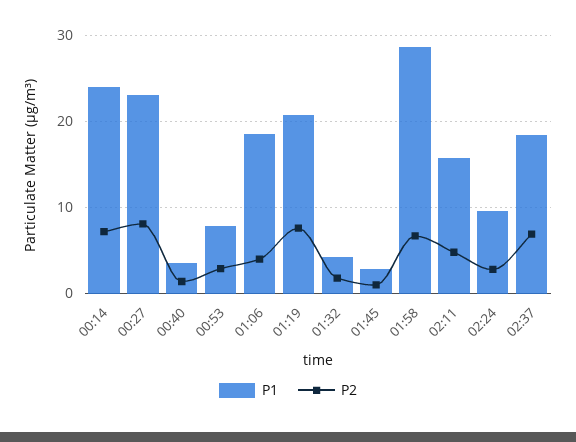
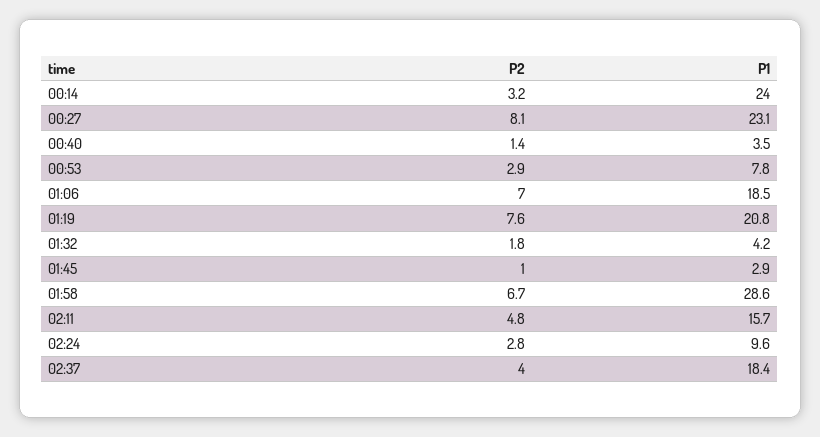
  {
    "P1": {
      "00:14": 24,
      "00:27": 23.1,
      "00:40": 3.5,
      "00:53": 7.8,
      "01:06": 18.5,
      "01:19": 20.8,
      "01:32": 4.2,
      "01:45": 2.9,
      "01:58": 28.6,
      "02:11": 15.7,
      "02:24": 9.6,
      "02:37": 18.4
    },
    "P2": {
-     "00:14": 7,
+     "00:14": 3.2,
      "00:27": 8.1,
      "00:40": 1.4,
      "00:53": 2.9,
-     "01:06": 4,
+     "01:06": 7,
      "01:19": 7.6,
      "01:32": 1.8,
      "01:45": 1,
      "01:58": 6.7,
      "02:11": 4.8,
      "02:24": 2.8,
-     "02:37": 7
+     "02:37": 4
    }
  }

